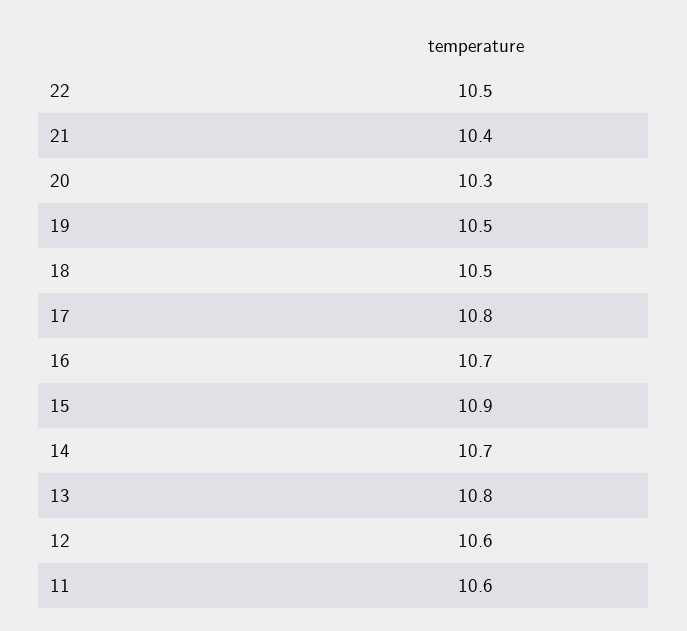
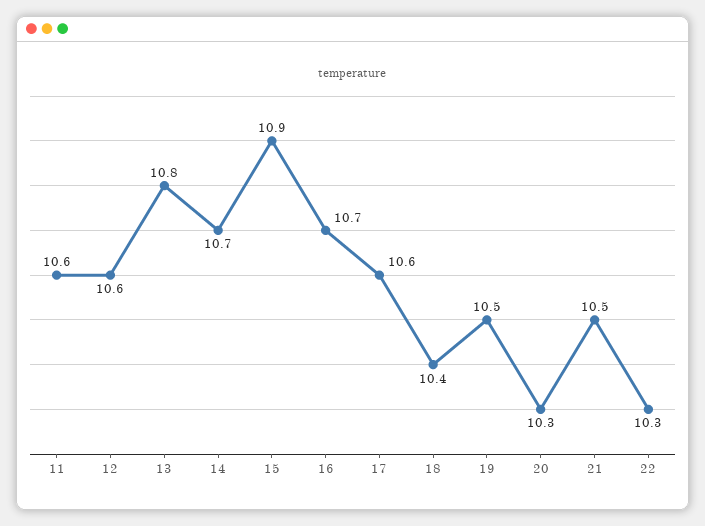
  {
-   "22": 10.5,
+   "22": 10.3,
-   "21": 10.4,
+   "21": 10.5,
    "20": 10.3,
    "19": 10.5,
-   "18": 10.5,
+   "18": 10.4,
-   "17": 10.8,
+   "17": 10.6,
    "16": 10.7,
    "15": 10.9,
    "14": 10.7,
    "13": 10.8,
    "12": 10.6,
    "11": 10.6
  }

